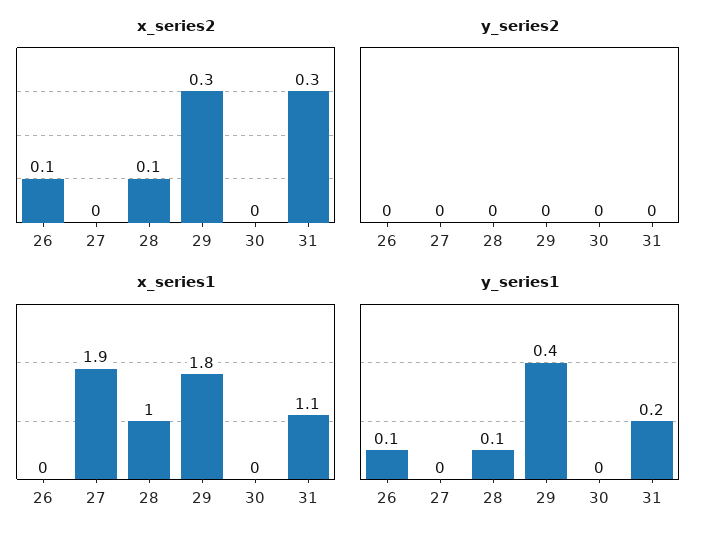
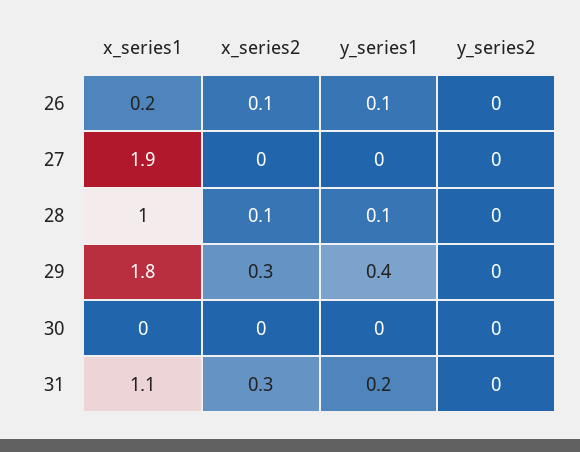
  {
    "x_series2": {
      "26": 0.1,
      "27": 0,
      "28": 0.1,
      "29": 0.3,
      "30": 0,
      "31": 0.3
    },
    "y_series2": {
      "26": 0,
      "27": 0,
      "28": 0,
      "29": 0,
      "30": 0,
      "31": 0
    },
    "x_series1": {
-     "26": 0,
+     "26": 0.2,
      "27": 1.9,
      "28": 1,
      "29": 1.8,
      "30": 0,
      "31": 1.1
    },
    "y_series1": {
      "26": 0.1,
      "27": 0,
      "28": 0.1,
      "29": 0.4,
      "30": 0,
      "31": 0.2
    }
  }

